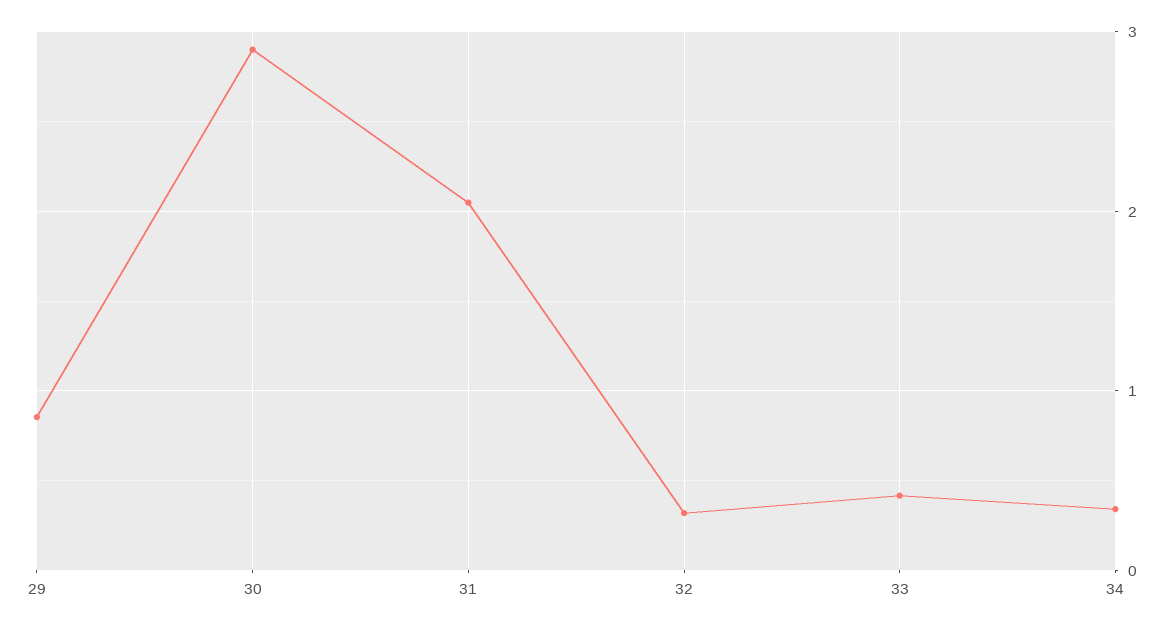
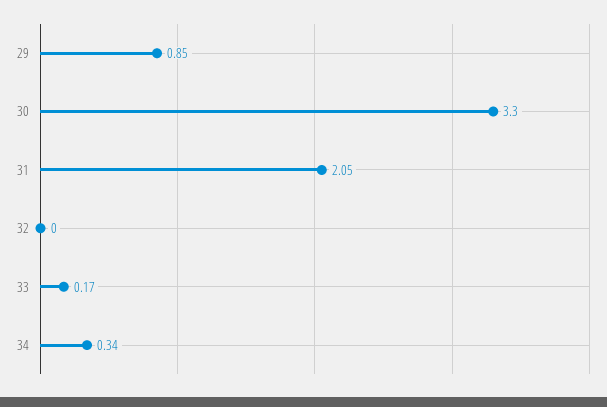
  {
    "29": 0.85,
-   "30": 2.9,
+   "30": 3.3,
    "31": 2.05,
-   "32": 0.3,
+   "32": 0,
-   "33": 0.4,
+   "33": 0.17,
    "34": 0.34
  }

